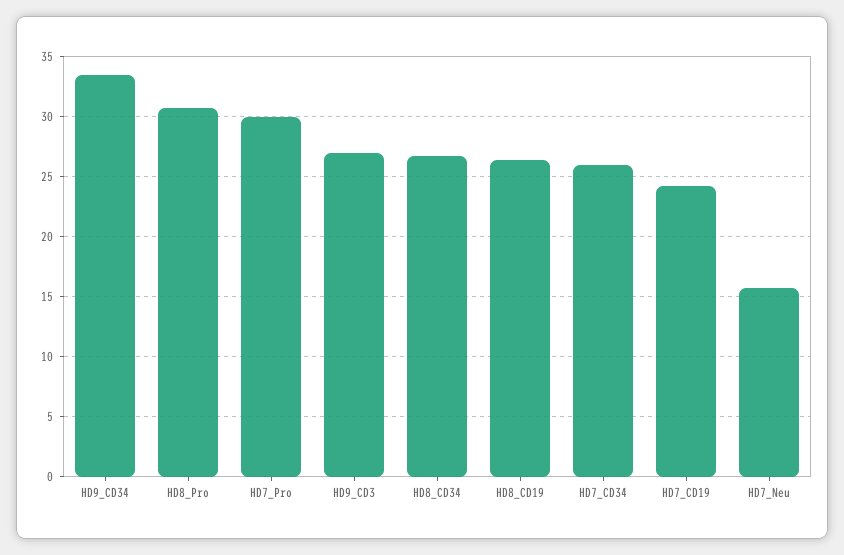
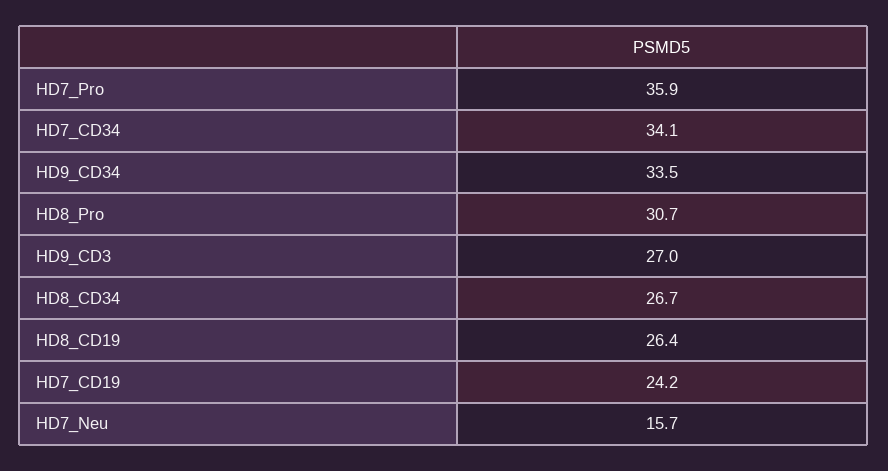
  {
    "HD9_CD34": 33.5,
    "HD8_Pro": 30.7,
-   "HD7_Pro": 30,
+   "HD7_Pro": 35.9,
    "HD9_CD3": 27,
    "HD8_CD34": 26.7,
    "HD8_CD19": 26.4,
-   "HD7_CD34": 26,
+   "HD7_CD34": 34.1,
    "HD7_CD19": 24.2,
    "HD7_Neu": 15.7
  }

